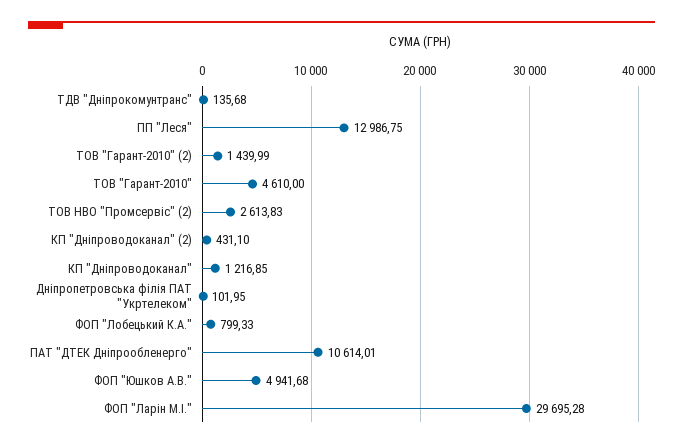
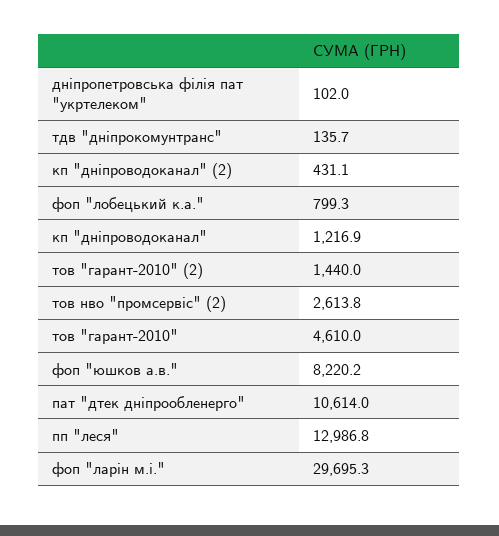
  {
    "ТДВ \"Дніпрокомунтранс\"": 135.68,
    "ПП \"Леся\"": 12986.75,
    "ТОВ \"Гарант-2010\" (2)": 1439.99,
    "ТОВ \"Гарант-2010\"": 4610,
    "ТОВ НВО \"Промсервіс\" (2)": 2613.83,
    "КП \"Дніпроводоканал\" (2)": 431.1,
    "КП \"Дніпроводоканал\"": 1216.85,
    "Дніпропетровська філія ПАТ \"Укртелеком\"": 101.95,
    "ФОП \"Лобецький К.А.\"": 799.33,
    "ПАТ \"ДТЕК Дніпрообленерго\"": 10614.01,
-   "ФОП \"Юшков А.В.\"": 4941.68,
+   "ФОП \"Юшков А.В.\"": 8220.2,
    "ФОП \"Ларін М.І.\"": 29695.28
  }

